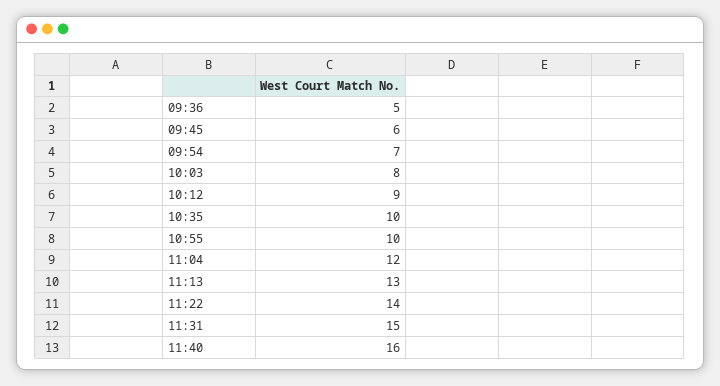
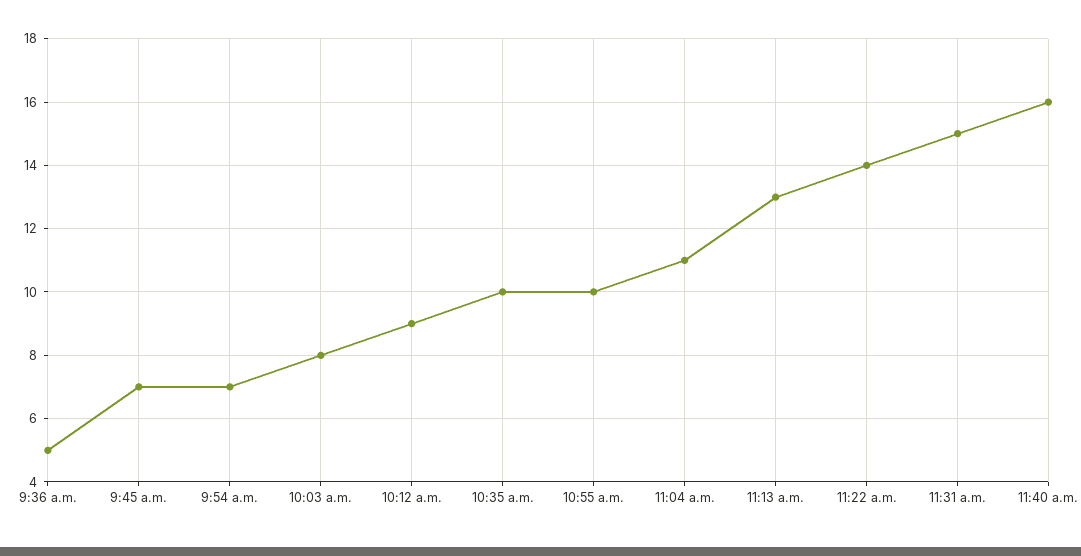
  {
    "09:36": 5,
-   "09:45": 6,
+   "09:45": 7,
    "09:54": 7,
    "10:03": 8,
    "10:12": 9,
    "10:35": 10,
    "10:55": 10,
-   "11:04": 12,
+   "11:04": 11,
    "11:13": 13,
    "11:22": 14,
    "11:31": 15,
    "11:40": 16
  }

